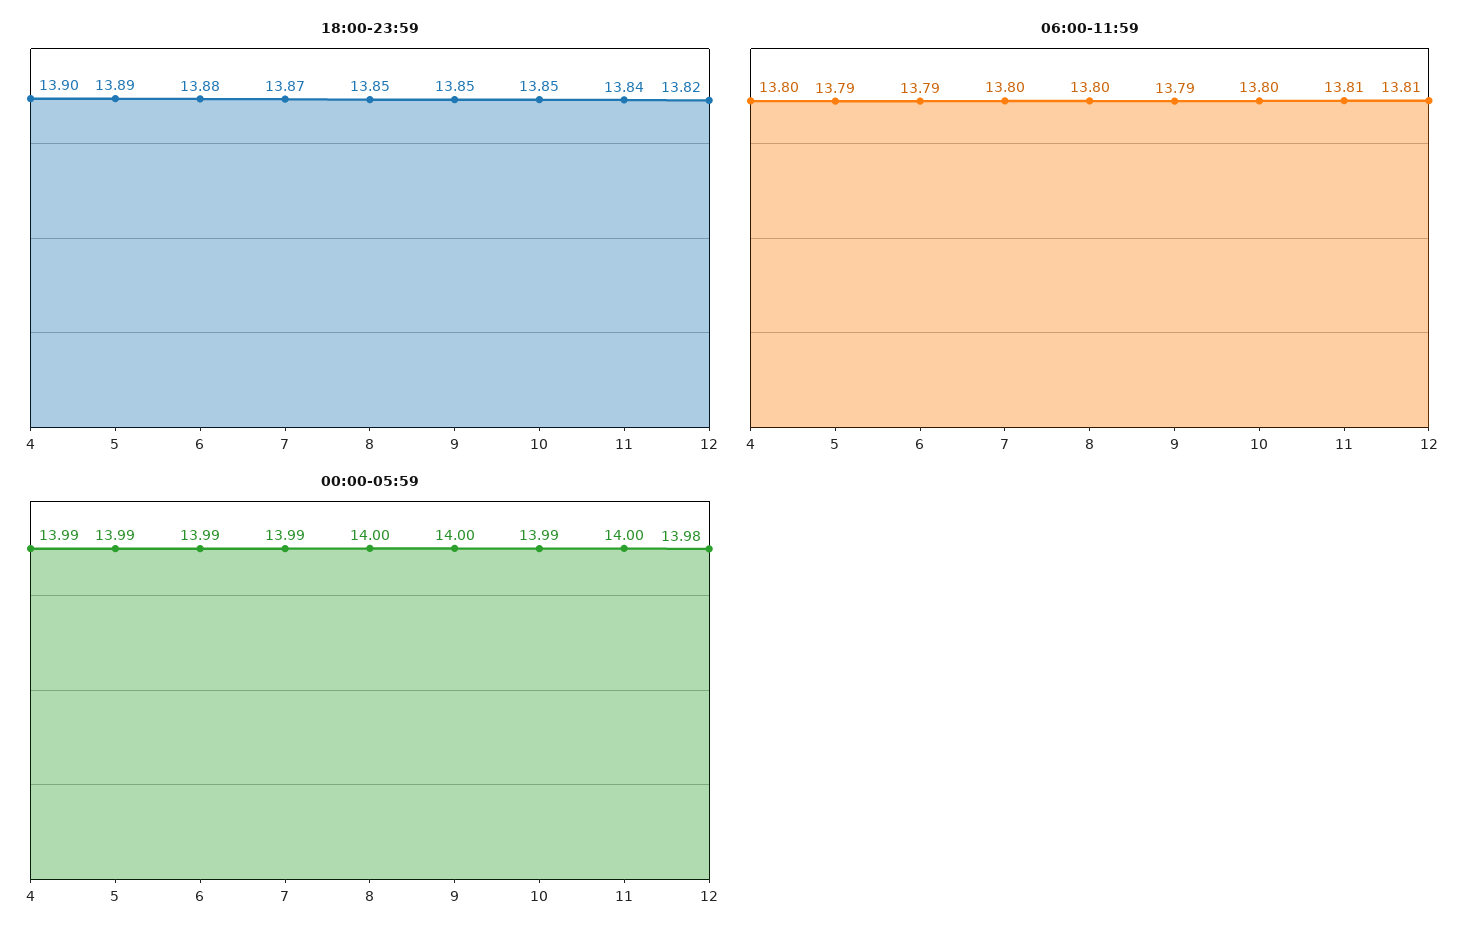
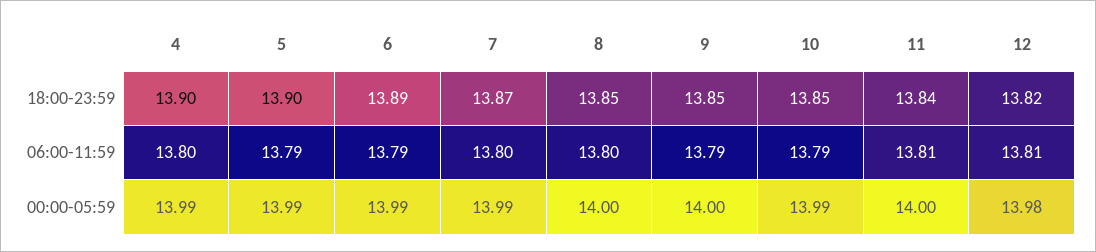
  {
    "18:00-23:59": {
      "4": 13.9,
-     "5": 13.89,
+     "5": 13.9,
-     "6": 13.88,
+     "6": 13.89,
      "7": 13.87,
      "8": 13.85,
      "9": 13.85,
      "10": 13.85,
      "11": 13.84,
      "12": 13.82
    },
    "06:00-11:59": {
      "4": 13.8,
      "5": 13.79,
      "6": 13.79,
      "7": 13.8,
      "8": 13.8,
      "9": 13.79,
-     "10": 13.8,
+     "10": 13.79,
      "11": 13.81,
      "12": 13.81
    },
    "00:00-05:59": {
      "4": 13.99,
      "5": 13.99,
      "6": 13.99,
      "7": 13.99,
      "8": 14,
      "9": 14,
      "10": 13.99,
      "11": 14,
      "12": 13.98
    }
  }

